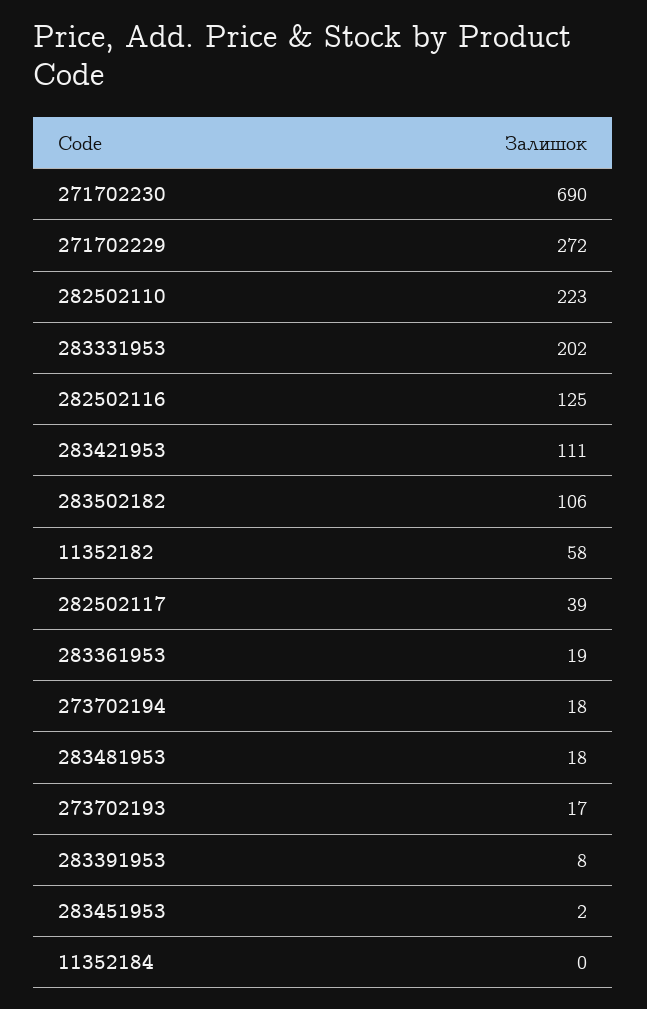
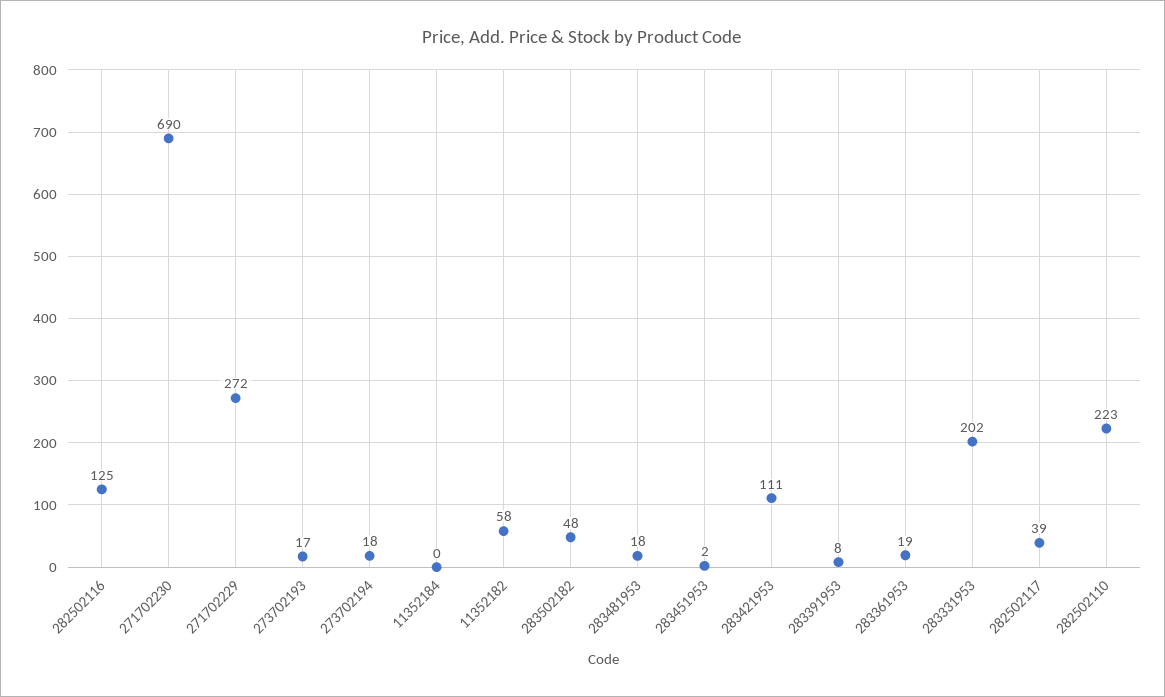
  {
    "271702230": 690,
    "271702229": 272,
    "282502110": 223,
    "283331953": 202,
    "282502116": 125,
    "283421953": 111,
-   "283502182": 106,
+   "283502182": 48,
    "11352182": 58,
    "282502117": 39,
    "283361953": 19,
    "273702194": 18,
    "283481953": 18,
    "273702193": 17,
    "283391953": 8,
    "283451953": 2,
    "11352184": 0
  }

